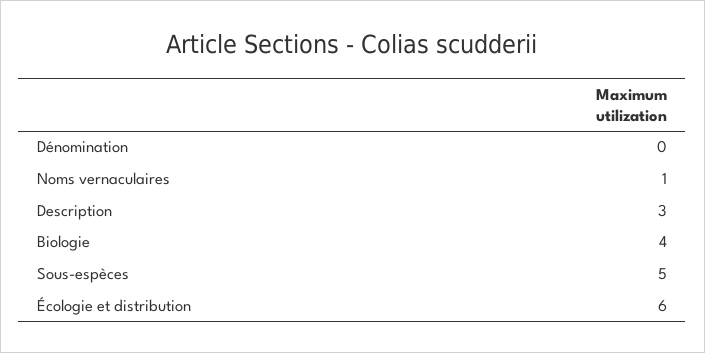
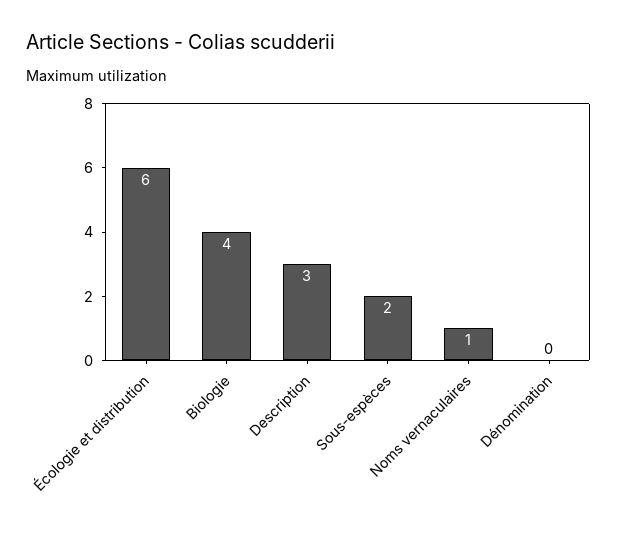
  {
    "Dénomination": 0,
    "Noms vernaculaires": 1,
    "Description": 3,
    "Biologie": 4,
-   "Sous-espèces": 5,
+   "Sous-espèces": 2,
    "Écologie et distribution": 6
  }

